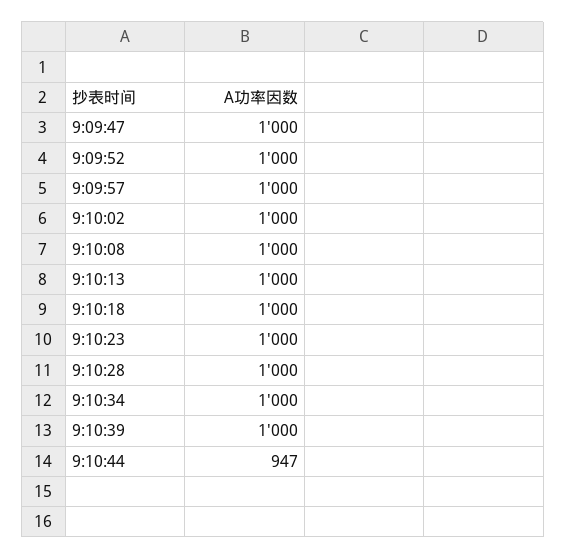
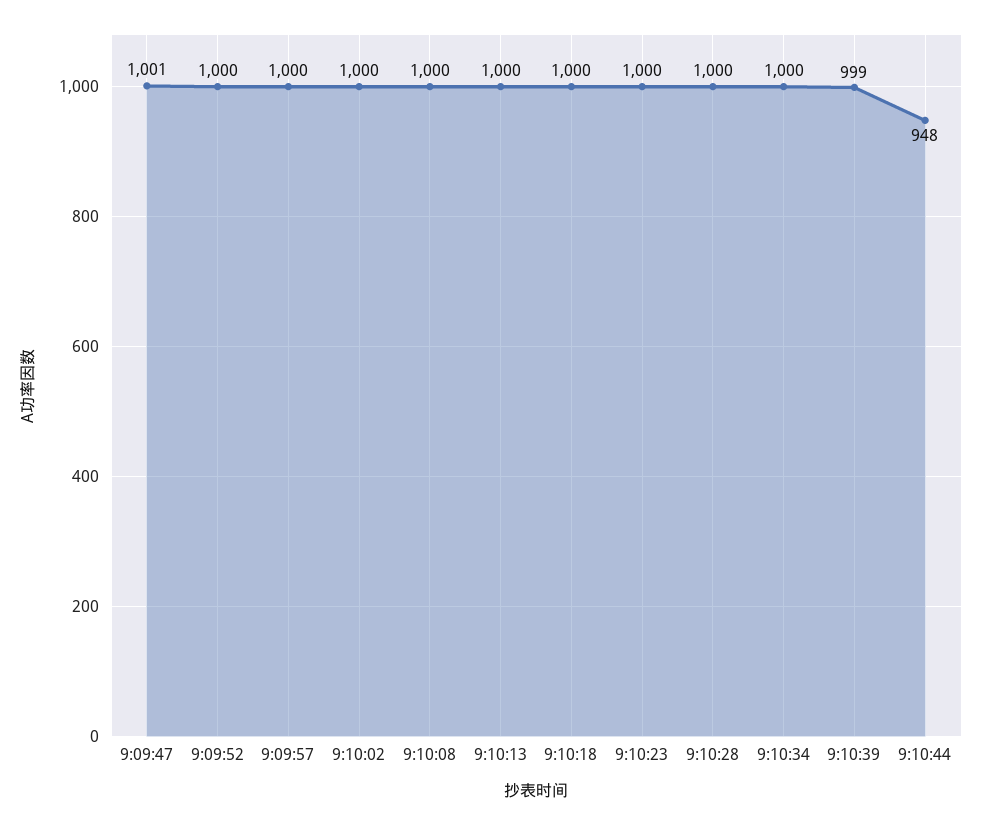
  {
-   "9:09:47": 1000,
+   "9:09:47": 1001,
    "9:09:52": 1000,
    "9:09:57": 1000,
    "9:10:02": 1000,
    "9:10:08": 1000,
    "9:10:13": 1000,
    "9:10:18": 1000,
    "9:10:23": 1000,
    "9:10:28": 1000,
    "9:10:34": 1000,
-   "9:10:39": 1000,
+   "9:10:39": 999,
-   "9:10:44": 947
+   "9:10:44": 948
  }

